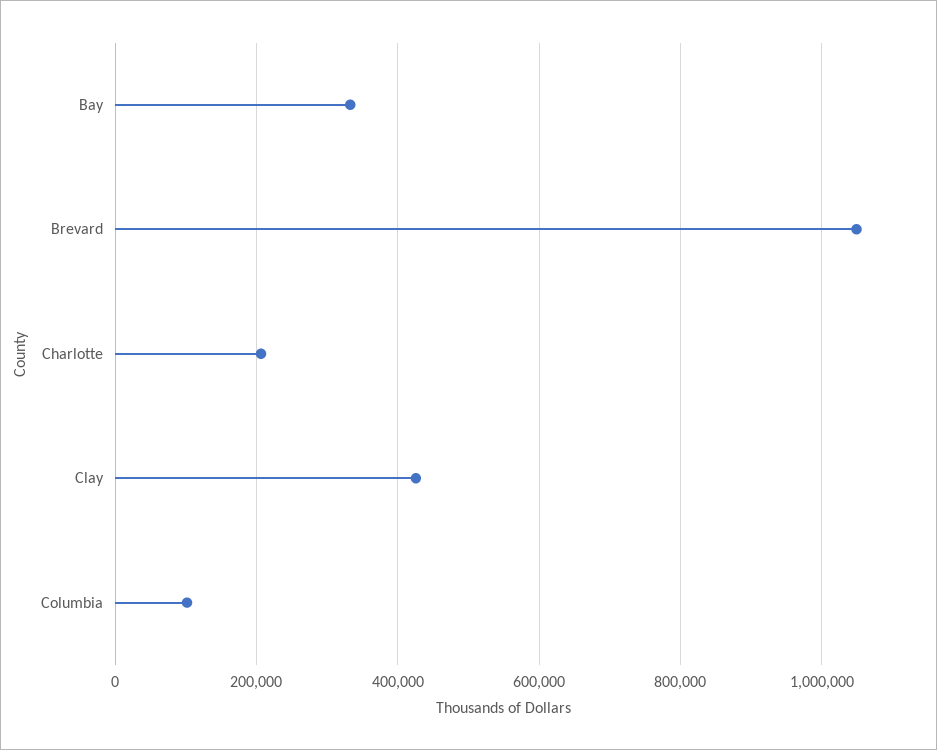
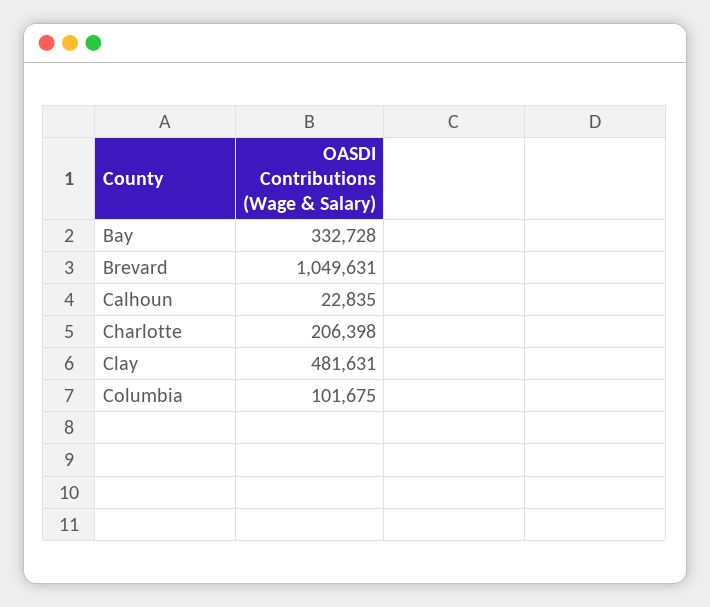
  {
    "Bay": 332728,
    "Brevard": 1049631,
    "Charlotte": 206398,
-   "Clay": 420000,
+   "Clay": 481631,
-   "Columbia": 101675
+   "Columbia": 101675,
+   "Calhoun": 22835
  }

